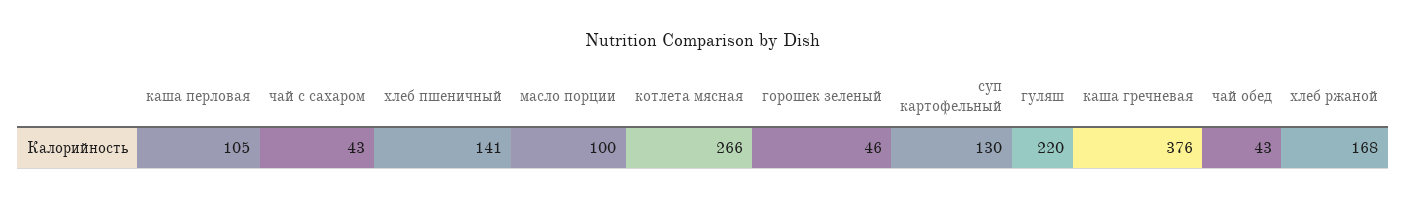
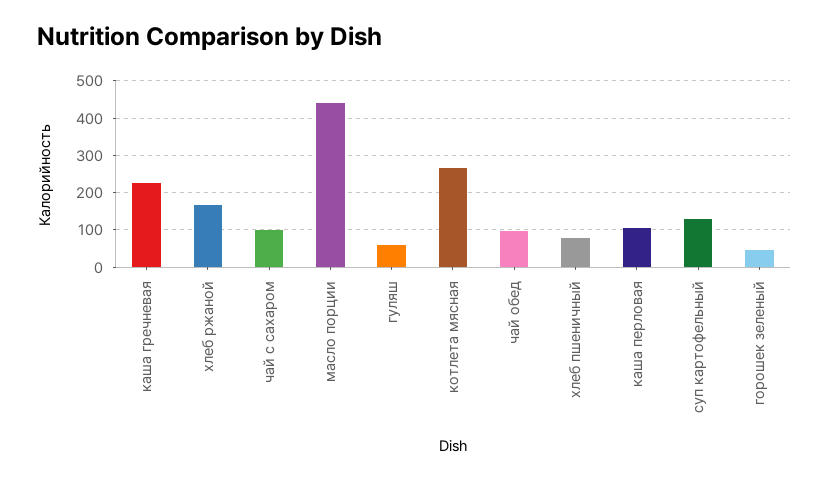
  {
    "каша перловая": 105,
-   "чай с сахаром": 43,
+   "чай с сахаром": 100,
-   "хлеб пшеничный": 141,
+   "хлеб пшеничный": 80,
-   "масло порции": 100,
+   "масло порции": 440,
    "котлета мясная": 266,
    "горошек зеленый": 46,
    "суп картофельный": 130,
-   "гуляш": 220,
+   "гуляш": 60,
-   "каша гречневая": 376,
+   "каша гречневая": 220,
-   "чай обед": 43,
+   "чай обед": 100,
    "хлеб ржаной": 168
  }

